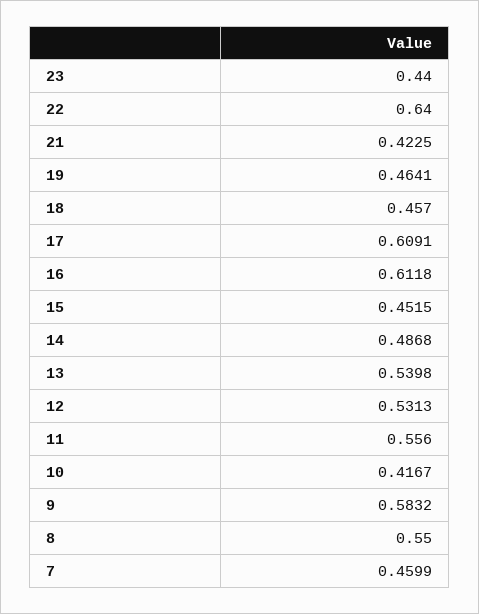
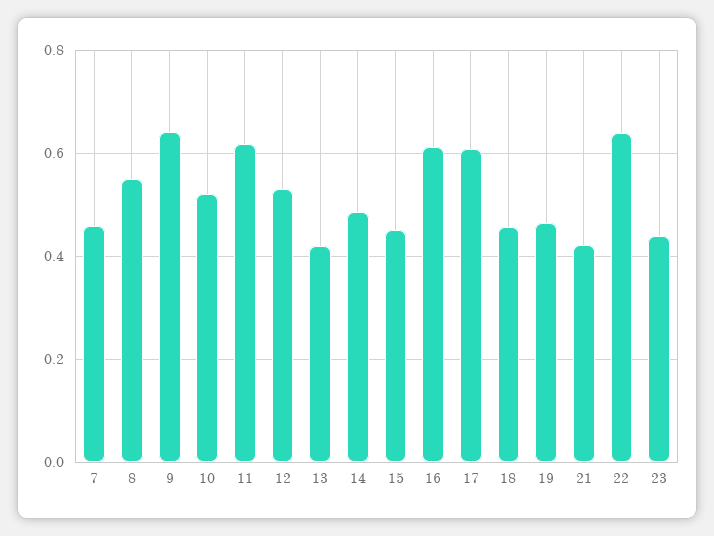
  {
    "23": 0.44,
    "22": 0.64,
    "21": 0.4225,
    "19": 0.4641,
    "18": 0.457,
    "17": 0.6091,
    "16": 0.6118,
    "15": 0.4515,
    "14": 0.4868,
-   "13": 0.5398,
+   "13": 0.42,
    "12": 0.5313,
-   "11": 0.556,
+   "11": 0.62,
-   "10": 0.4167,
+   "10": 0.52,
-   "9": 0.5832,
+   "9": 0.64,
    "8": 0.55,
    "7": 0.4599
  }

